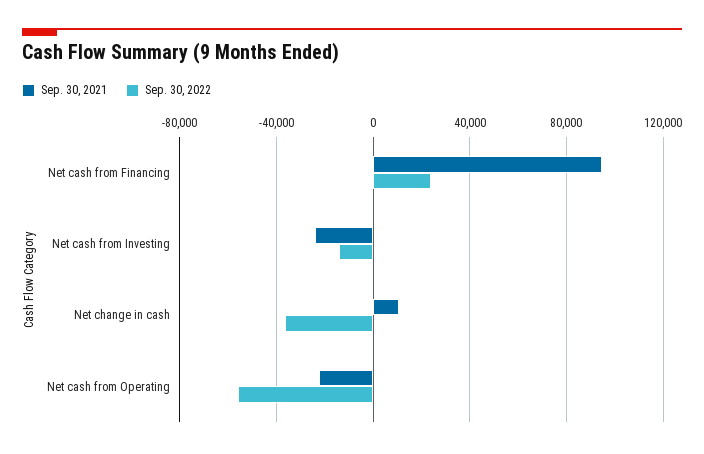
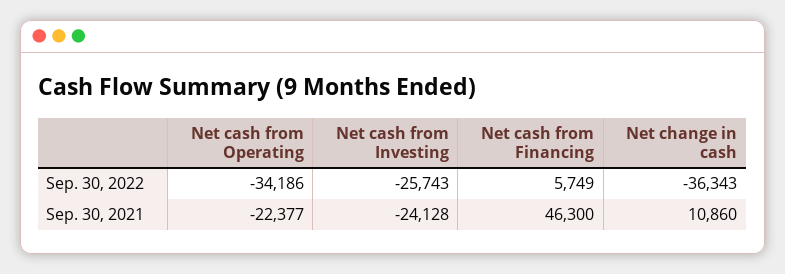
  {
    "Sep. 30, 2021": {
-     "Net cash from Financing": 95000,
+     "Net cash from Financing": 46300,
      "Net cash from Investing": -24128,
      "Net change in cash": 10860,
      "Net cash from Operating": -22377
    },
    "Sep. 30, 2022": {
-     "Net cash from Financing": 25000,
+     "Net cash from Financing": 5749,
-     "Net cash from Investing": -15000,
+     "Net cash from Investing": -25743,
      "Net change in cash": -36343,
-     "Net cash from Operating": -55000
+     "Net cash from Operating": -34186
    }
  }

